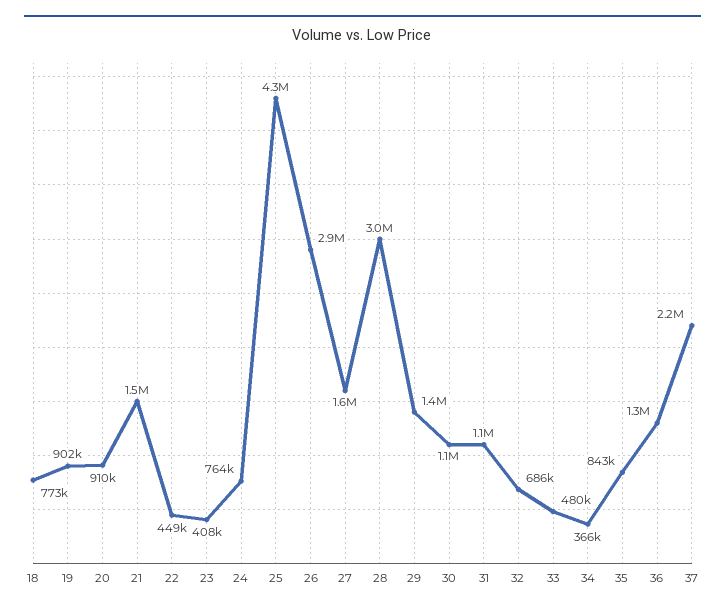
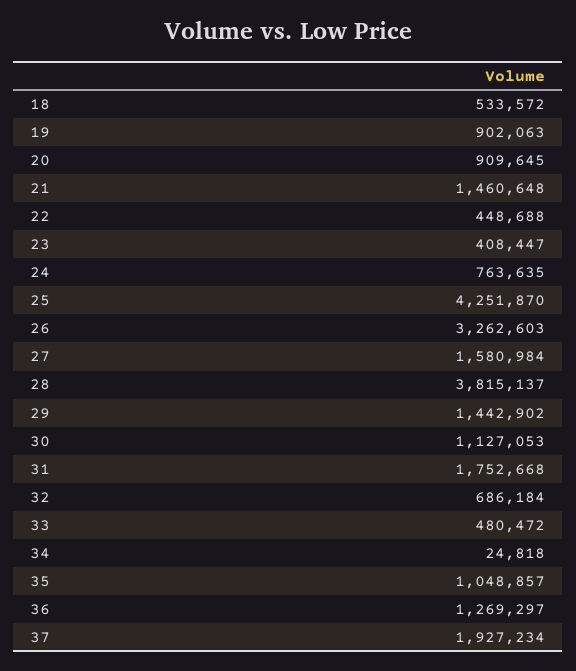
  {
-   "18": 773000,
+   "18": 533572,
    "19": 902063,
    "20": 909645,
    "21": 1460648,
    "22": 448688,
    "23": 408447,
    "24": 763635,
    "25": 4251870,
-   "26": 2900000,
+   "26": 3262603,
    "27": 1580984,
-   "28": 3000000,
+   "28": 3815137,
    "29": 1442902,
    "30": 1127053,
-   "31": 1100000,
+   "31": 1752668,
    "32": 686184,
    "33": 480472,
-   "34": 366000,
+   "34": 24818,
-   "35": 843000,
+   "35": 1048857,
    "36": 1269297,
-   "37": 2200000
+   "37": 1927234
  }

